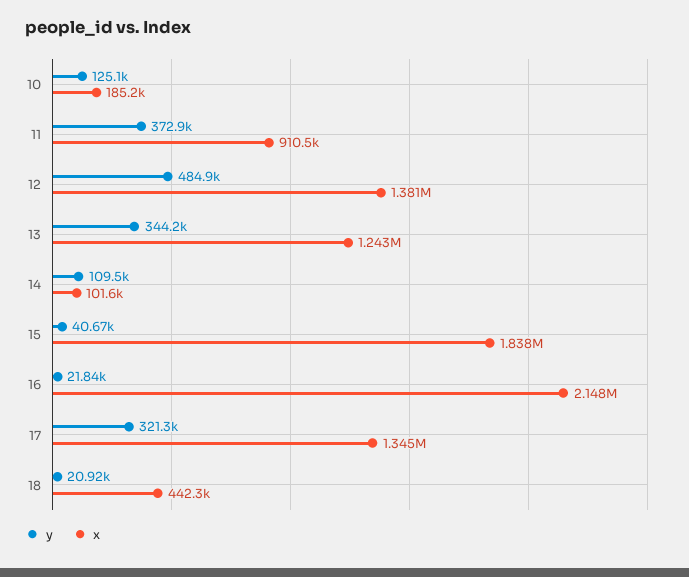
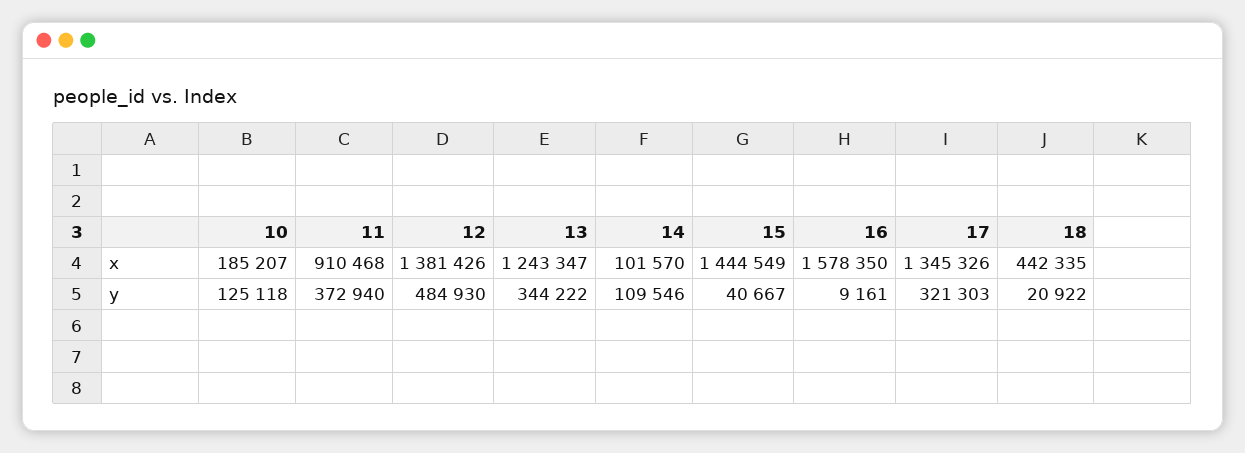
  {
    "y": {
      "10": 125118,
      "11": 372940,
      "12": 484930,
      "13": 344222,
      "14": 109546,
      "15": 40667,
-     "16": 21840,
+     "16": 9161,
      "17": 321303,
      "18": 20922
    },
    "x": {
      "10": 185207,
      "11": 910468,
      "12": 1381426,
      "13": 1243347,
      "14": 101570,
-     "15": 1838000,
+     "15": 1444549,
-     "16": 2148000,
+     "16": 1578350,
      "17": 1345326,
      "18": 442335
    }
  }

